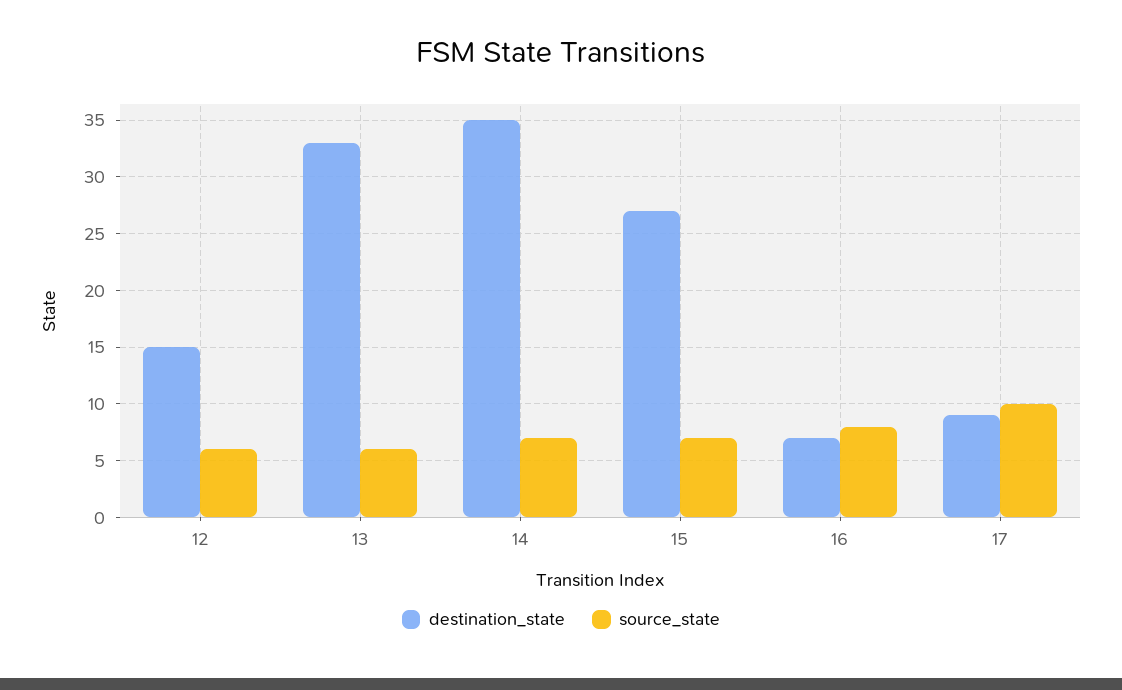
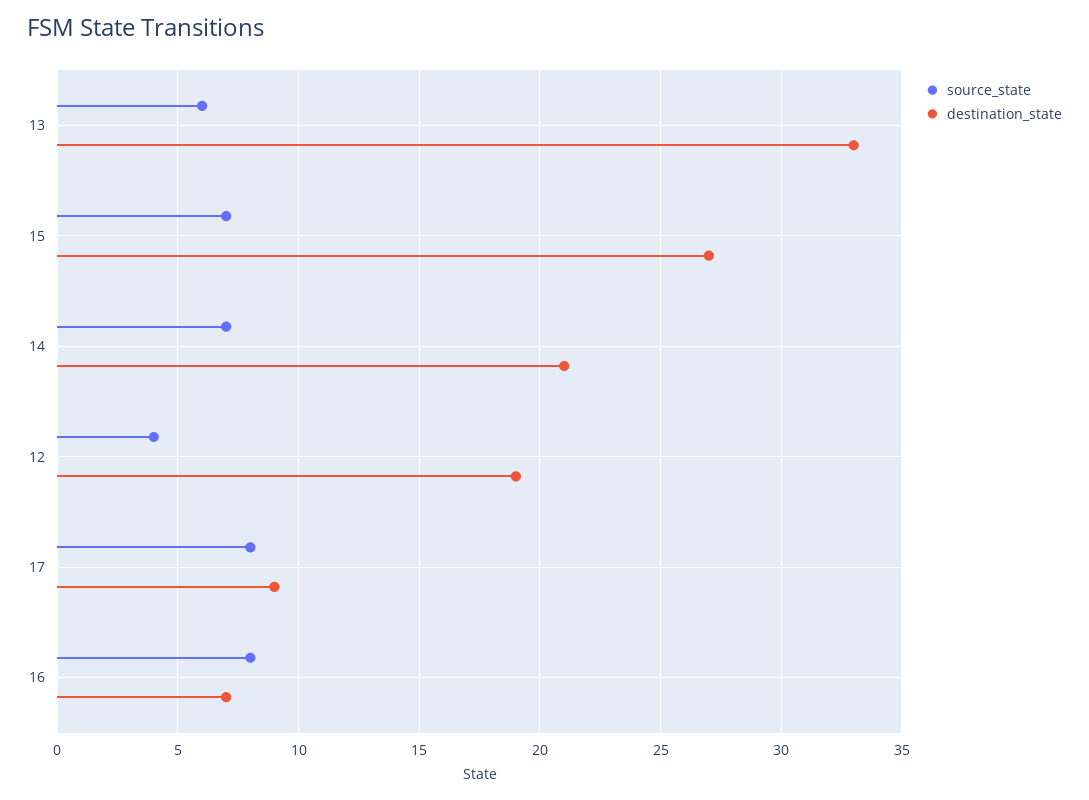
  {
    "destination_state": {
-     "12": 15,
+     "12": 19,
      "13": 33,
-     "14": 35,
+     "14": 21,
      "15": 27,
      "16": 7,
      "17": 9
    },
    "source_state": {
-     "12": 6,
+     "12": 4,
      "13": 6,
      "14": 7,
      "15": 7,
      "16": 8,
-     "17": 10
+     "17": 8
    }
  }

